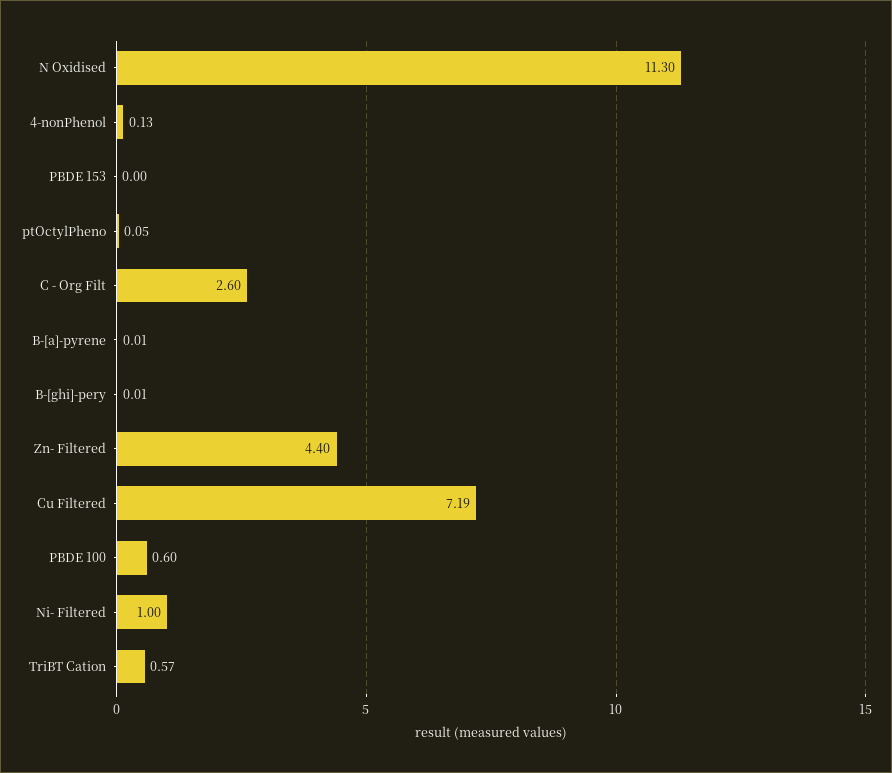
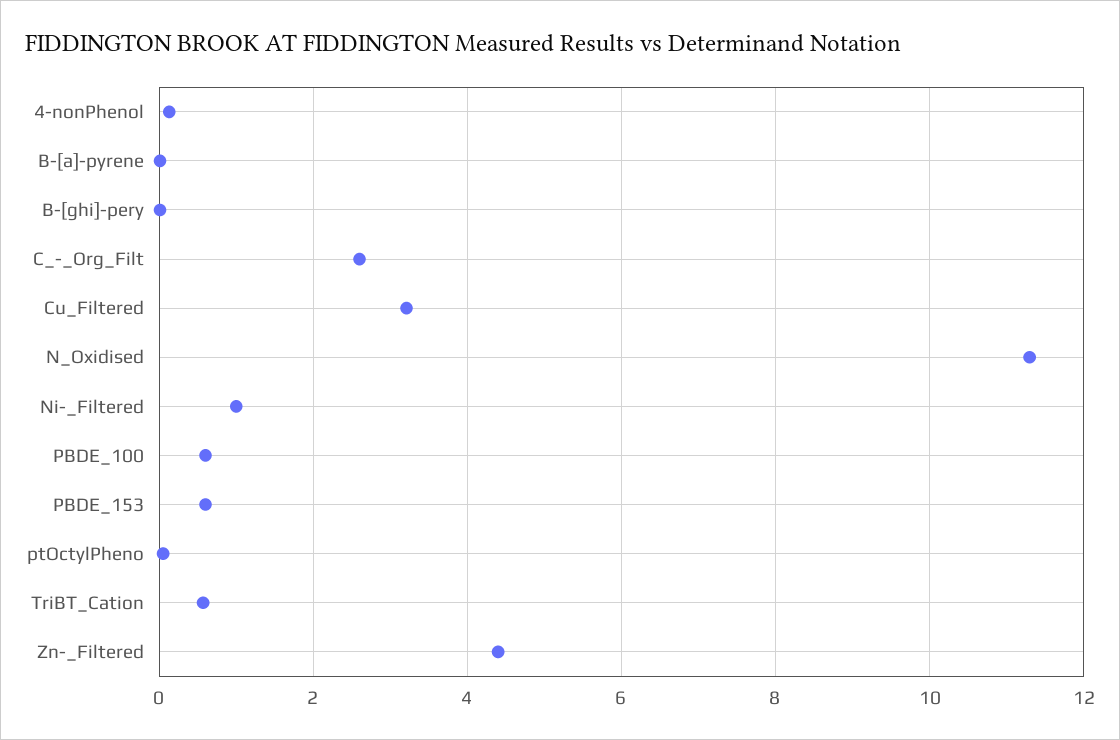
  {
    "N Oxidised": 11.3,
    "4-nonPhenol": 0.13,
-   "PBDE 153": 0,
+   "PBDE 153": 0.6,
    "ptOctylPheno": 0.05,
    "C - Org Filt": 2.6,
    "B-[a]-pyrene": 0.01,
    "B-[ghi]-pery": 0.01,
    "Zn- Filtered": 4.4,
-   "Cu Filtered": 7.19,
+   "Cu Filtered": 3.2,
    "PBDE 100": 0.6,
    "Ni- Filtered": 1,
    "TriBT Cation": 0.57
  }

